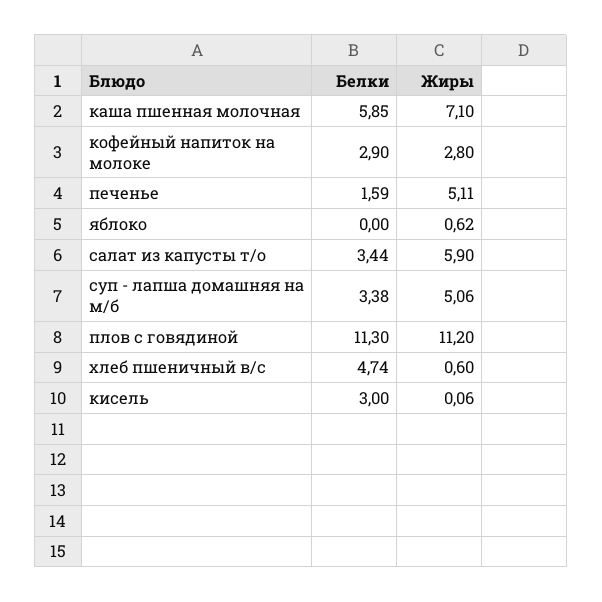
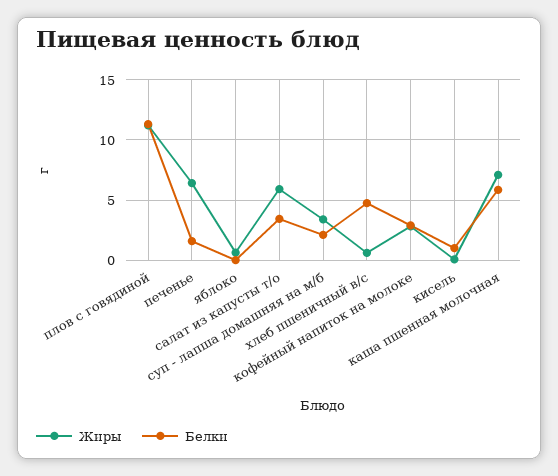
  {
    "Белки": {
      "каша пшенная молочная": 5.85,
      "кофейный напиток на молоке": 2.9,
      "печенье": 1.59,
      "яблоко": 0,
      "салат из капусты т/о": 3.44,
-     "суп - лапша домашняя на м/б": 3.38,
+     "суп - лапша домашняя на м/б": 2,
      "плов с говядиной": 11.3,
      "хлеб пшеничный в/с": 4.74,
-     "кисель": 3
+     "кисель": 1
    },
    "Жиры": {
      "каша пшенная молочная": 7.1,
      "кофейный напиток на молоке": 2.8,
-     "печенье": 5.11,
+     "печенье": 6.5,
      "яблоко": 0.62,
      "салат из капусты т/о": 5.9,
-     "суп - лапша домашняя на м/б": 5.06,
+     "суп - лапша домашняя на м/б": 3.5,
      "плов с говядиной": 11.2,
      "хлеб пшеничный в/с": 0.6,
      "кисель": 0.06
    }
  }

